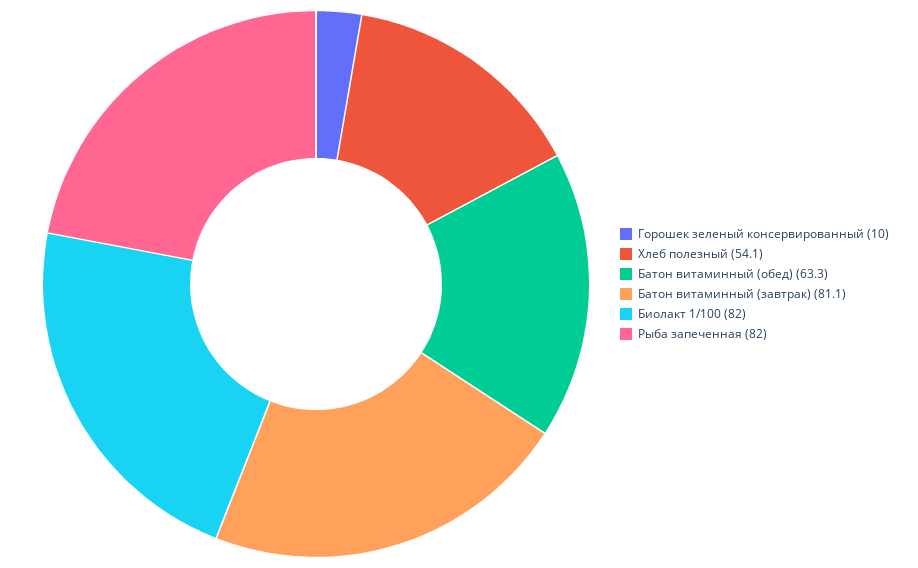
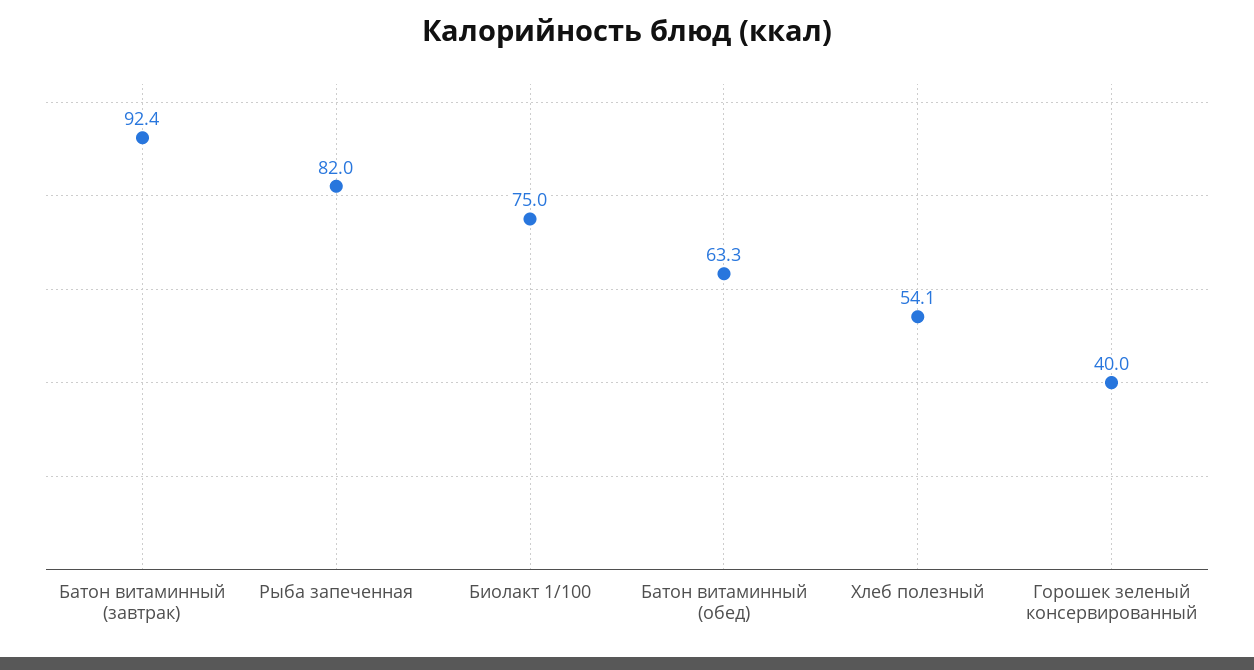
  {
-   "Горошек зеленый консервированный": 10,
+   "Горошек зеленый консервированный": 40,
    "Хлеб полезный": 54.1,
    "Батон витаминный (обед)": 63.3,
-   "Батон витаминный (завтрак)": 81.1,
+   "Батон витаминный (завтрак)": 92.4,
-   "Биолакт 1/100": 82,
+   "Биолакт 1/100": 75,
    "Рыба запеченная": 82
  }

